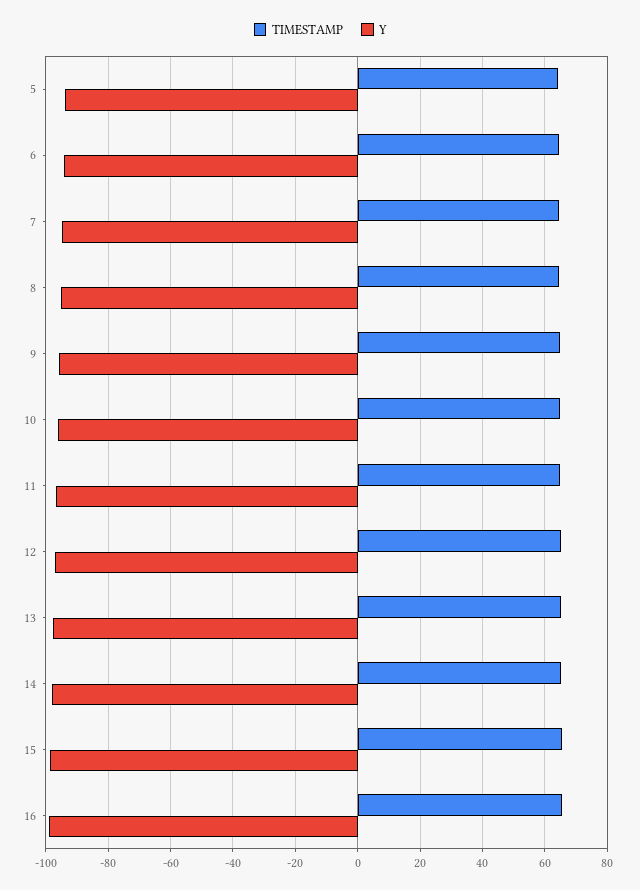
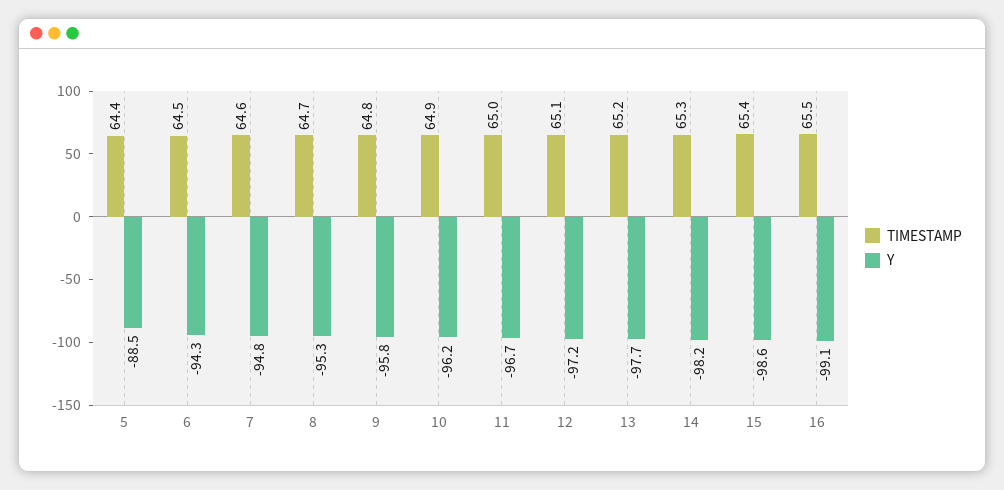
  {
    "TIMESTAMP": {
      "5": 64.4,
      "6": 64.5,
      "7": 64.6,
      "8": 64.7,
      "9": 64.8,
      "10": 64.9,
      "11": 65,
      "12": 65.1,
      "13": 65.2,
      "14": 65.3,
      "15": 65.4,
      "16": 65.5
    },
    "Y": {
-     "5": -94,
+     "5": -88.5,
      "6": -94.3,
      "7": -94.8,
      "8": -95.3,
      "9": -95.8,
      "10": -96.2,
      "11": -96.7,
      "12": -97.2,
      "13": -97.7,
      "14": -98.2,
      "15": -98.6,
      "16": -99.1
    }
  }

